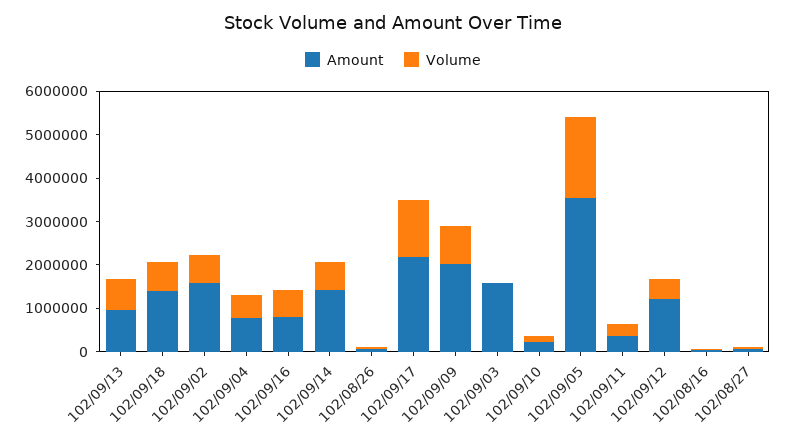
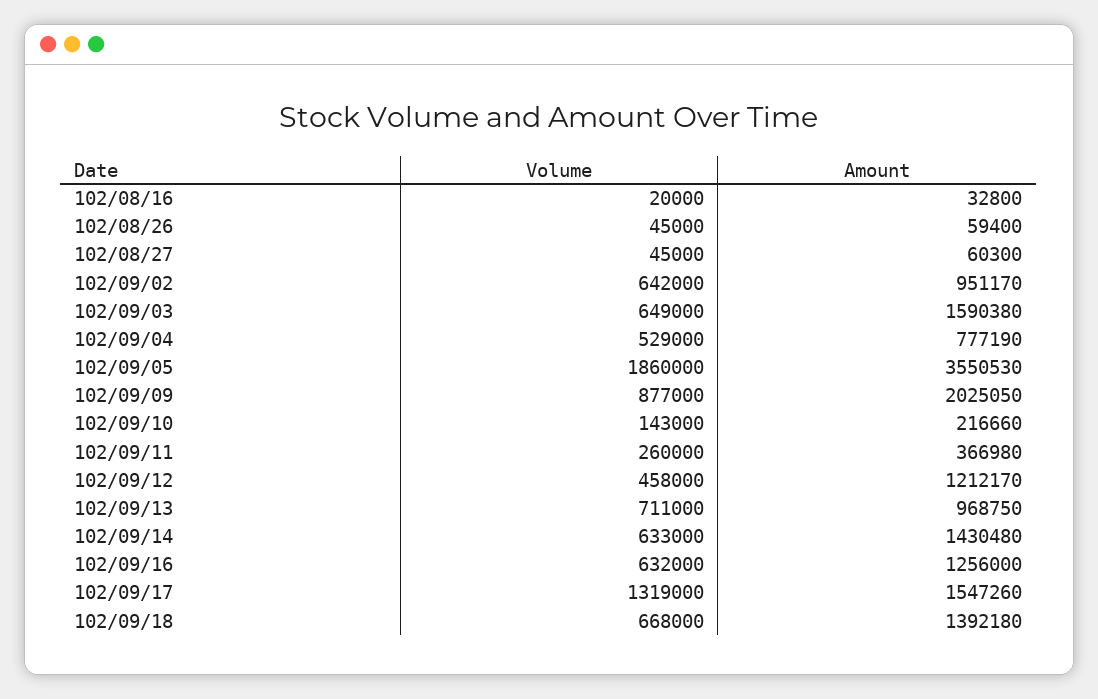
  {
    "Amount": {
      "102/09/13": 968750,
      "102/09/18": 1392180,
-     "102/09/02": 1600000,
+     "102/09/02": 951170,
      "102/09/04": 777190,
-     "102/09/16": 800000,
+     "102/09/16": 1256000,
      "102/09/14": 1430480,
      "102/08/26": 59400,
-     "102/09/17": 2200000,
+     "102/09/17": 1547260,
      "102/09/09": 2025050,
      "102/09/03": 1590380,
      "102/09/10": 216660,
      "102/09/05": 3550530,
      "102/09/11": 366980,
      "102/09/12": 1212170,
      "102/08/16": 32800,
      "102/08/27": 60300
    },
    "Volume": {
      "102/09/13": 711000,
      "102/09/18": 668000,
      "102/09/02": 642000,
      "102/09/04": 529000,
      "102/09/16": 632000,
      "102/09/14": 633000,
      "102/08/26": 45000,
      "102/09/17": 1319000,
      "102/09/09": 877000,
-     "102/09/03": 0,
+     "102/09/03": 649000,
      "102/09/10": 143000,
      "102/09/05": 1860000,
      "102/09/11": 260000,
      "102/09/12": 458000,
      "102/08/16": 20000,
      "102/08/27": 45000
    }
  }

